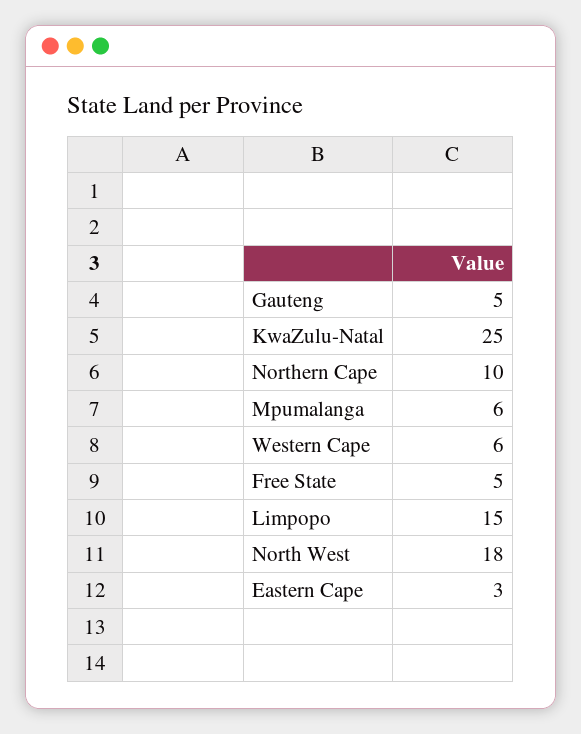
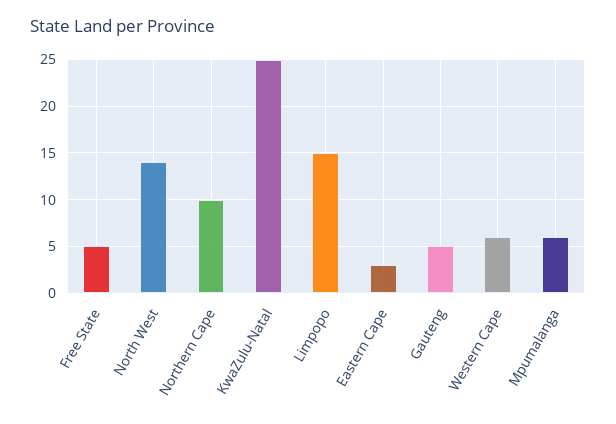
  {
    "Gauteng": 5,
    "KwaZulu-Natal": 25,
    "Northern Cape": 10,
    "Mpumalanga": 6,
    "Western Cape": 6,
    "Free State": 5,
    "Limpopo": 15,
-   "North West": 18,
+   "North West": 14,
    "Eastern Cape": 3
  }

